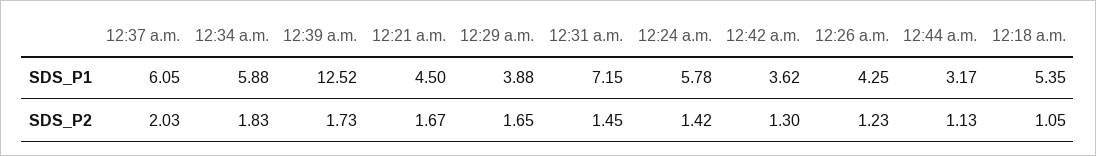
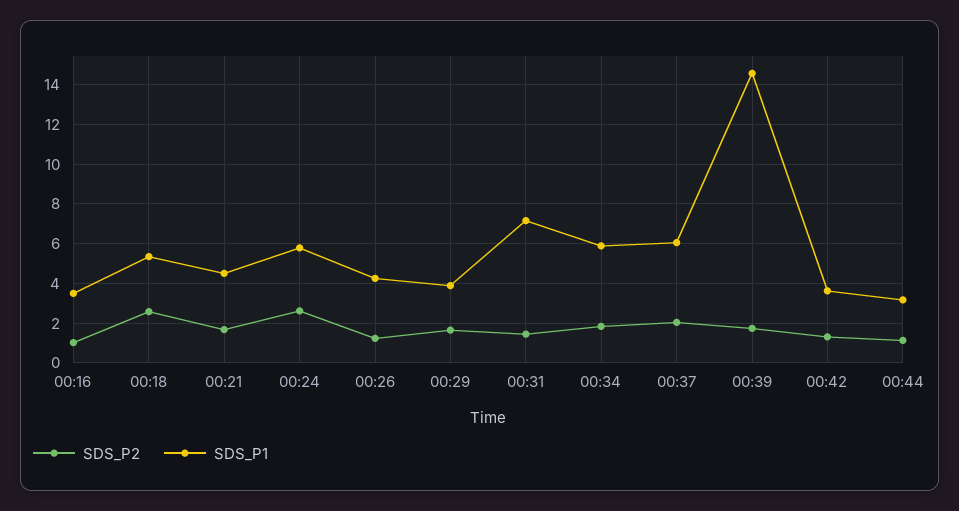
  {
    "SDS_P1": {
      "12:37 a.m.": 6.05,
      "12:34 a.m.": 5.88,
-     "12:39 a.m.": 12.52,
+     "12:39 a.m.": 14.5,
      "12:21 a.m.": 4.5,
      "12:29 a.m.": 3.88,
      "12:31 a.m.": 7.15,
      "12:24 a.m.": 5.78,
      "12:42 a.m.": 3.62,
      "12:26 a.m.": 4.25,
      "12:44 a.m.": 3.17,
-     "12:18 a.m.": 5.35
+     "12:18 a.m.": 5.35,
+     "00:16": 3.5
    },
    "SDS_P2": {
      "12:37 a.m.": 2.03,
      "12:34 a.m.": 1.83,
      "12:39 a.m.": 1.73,
      "12:21 a.m.": 1.67,
      "12:29 a.m.": 1.65,
      "12:31 a.m.": 1.45,
-     "12:24 a.m.": 1.42,
+     "12:24 a.m.": 2.5,
      "12:42 a.m.": 1.3,
      "12:26 a.m.": 1.23,
      "12:44 a.m.": 1.13,
-     "12:18 a.m.": 1.05
+     "12:18 a.m.": 2.5,
+     "00:16": 1
    }
  }

